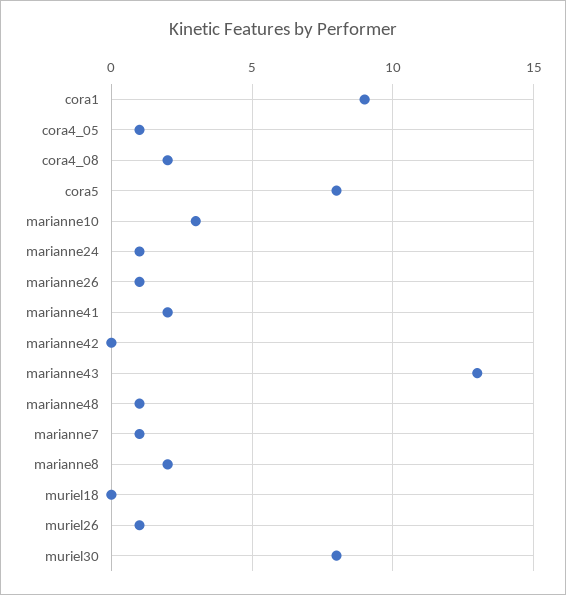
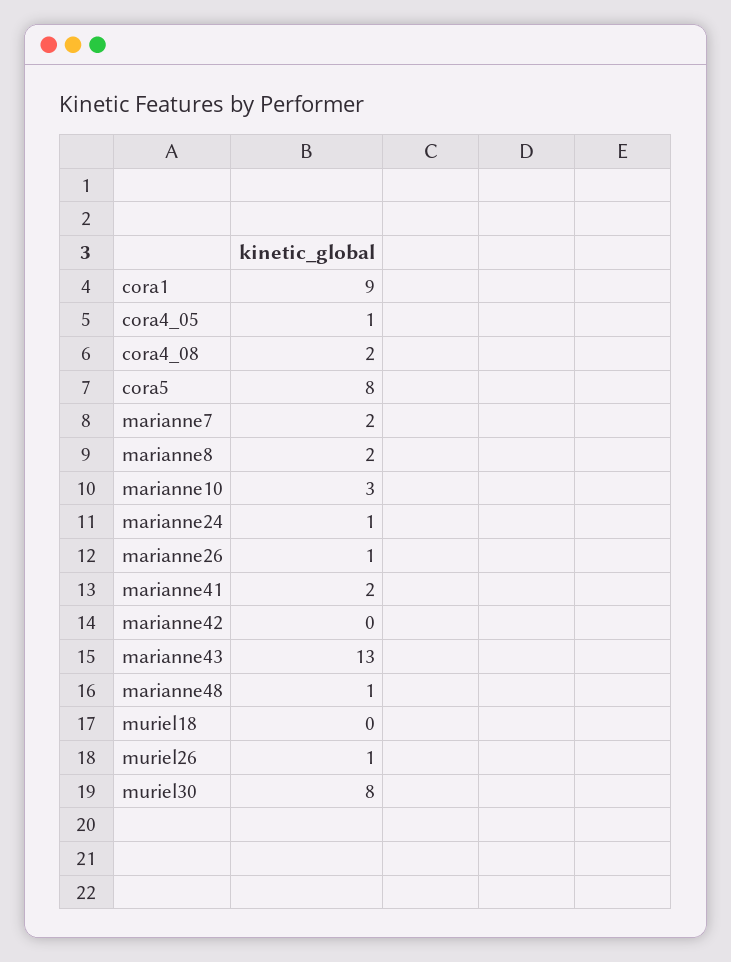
  {
    "cora1": 9,
    "cora4_05": 1,
    "cora4_08": 2,
    "cora5": 8,
    "marianne10": 3,
    "marianne24": 1,
    "marianne26": 1,
    "marianne41": 2,
    "marianne42": 0,
    "marianne43": 13,
    "marianne48": 1,
-   "marianne7": 1,
+   "marianne7": 2,
    "marianne8": 2,
    "muriel18": 0,
    "muriel26": 1,
    "muriel30": 8
  }

